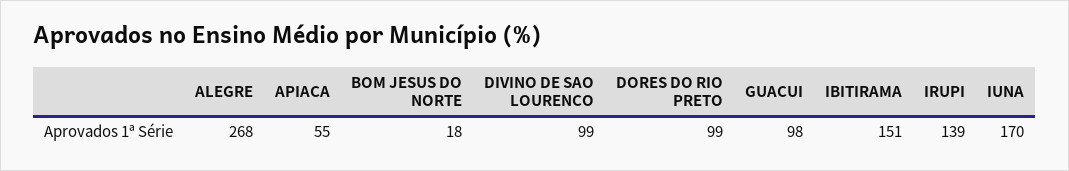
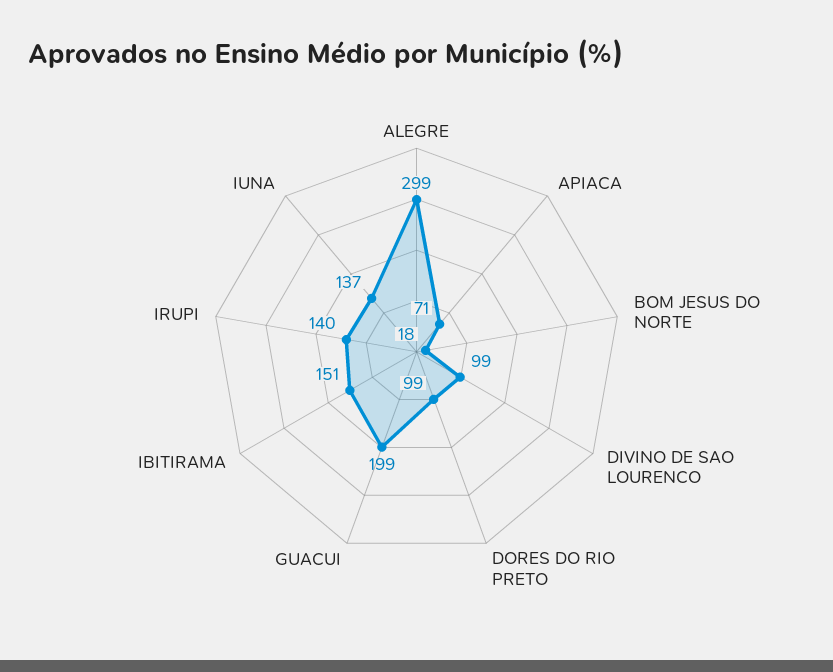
  {
-   "ALEGRE": 268,
+   "ALEGRE": 299,
-   "APIACA": 55,
+   "APIACA": 71,
    "BOM JESUS DO NORTE": 18,
    "DIVINO DE SAO LOURENCO": 99,
    "DORES DO RIO PRETO": 99,
-   "GUACUI": 98,
+   "GUACUI": 199,
    "IBITIRAMA": 151,
-   "IRUPI": 139,
+   "IRUPI": 140,
-   "IUNA": 170
+   "IUNA": 137
  }

